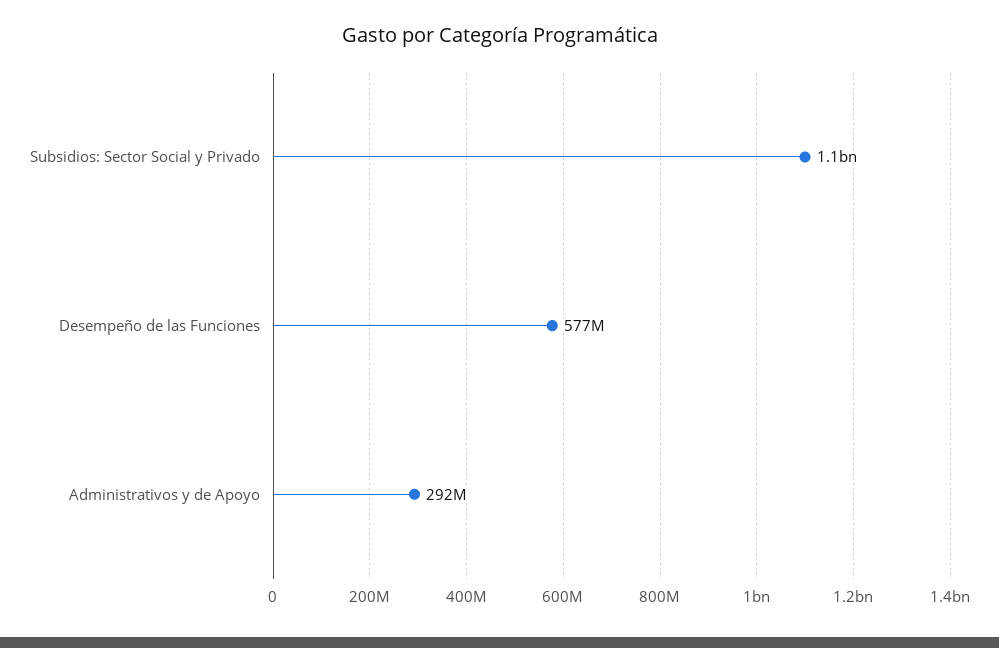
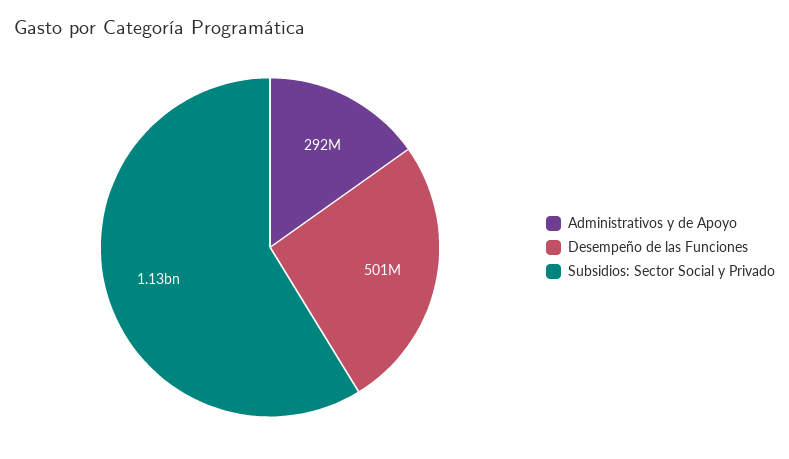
  {
    "Subsidios: Sector Social y Privado": 1130000000,
-   "Desempeño de las Funciones": 577000000,
+   "Desempeño de las Funciones": 501000000,
    "Administrativos y de Apoyo": 292000000
  }

